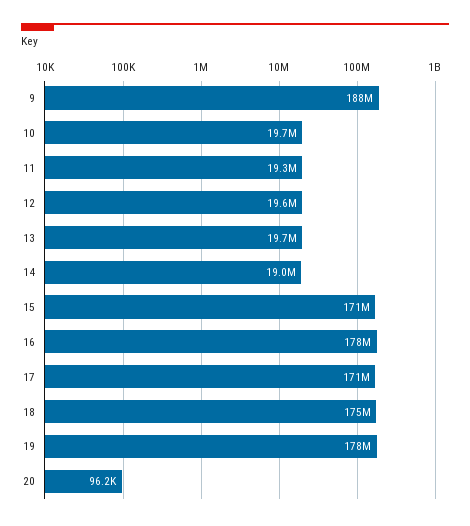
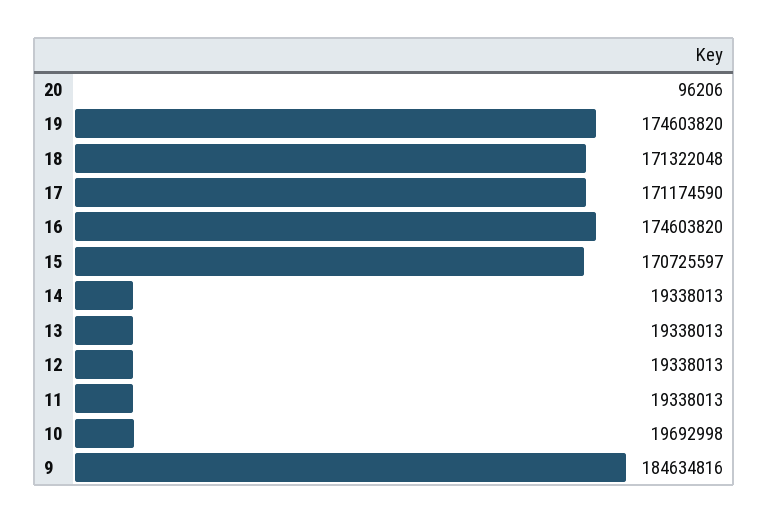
  {
-   "9": 188000000,
+   "9": 184634816,
    "10": 19692998,
    "11": 19338013,
-   "12": 19600000,
+   "12": 19338013,
-   "13": 19700000,
+   "13": 19338013,
-   "14": 19000000,
+   "14": 19338013,
    "15": 170725597,
-   "16": 178000000,
+   "16": 174603820,
    "17": 171174590,
-   "18": 175000000,
+   "18": 171322048,
-   "19": 178000000,
+   "19": 174603820,
    "20": 96206
  }

